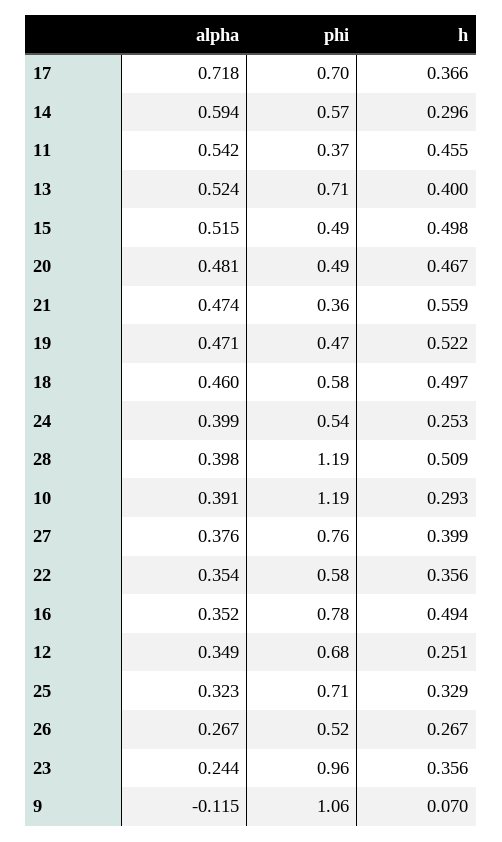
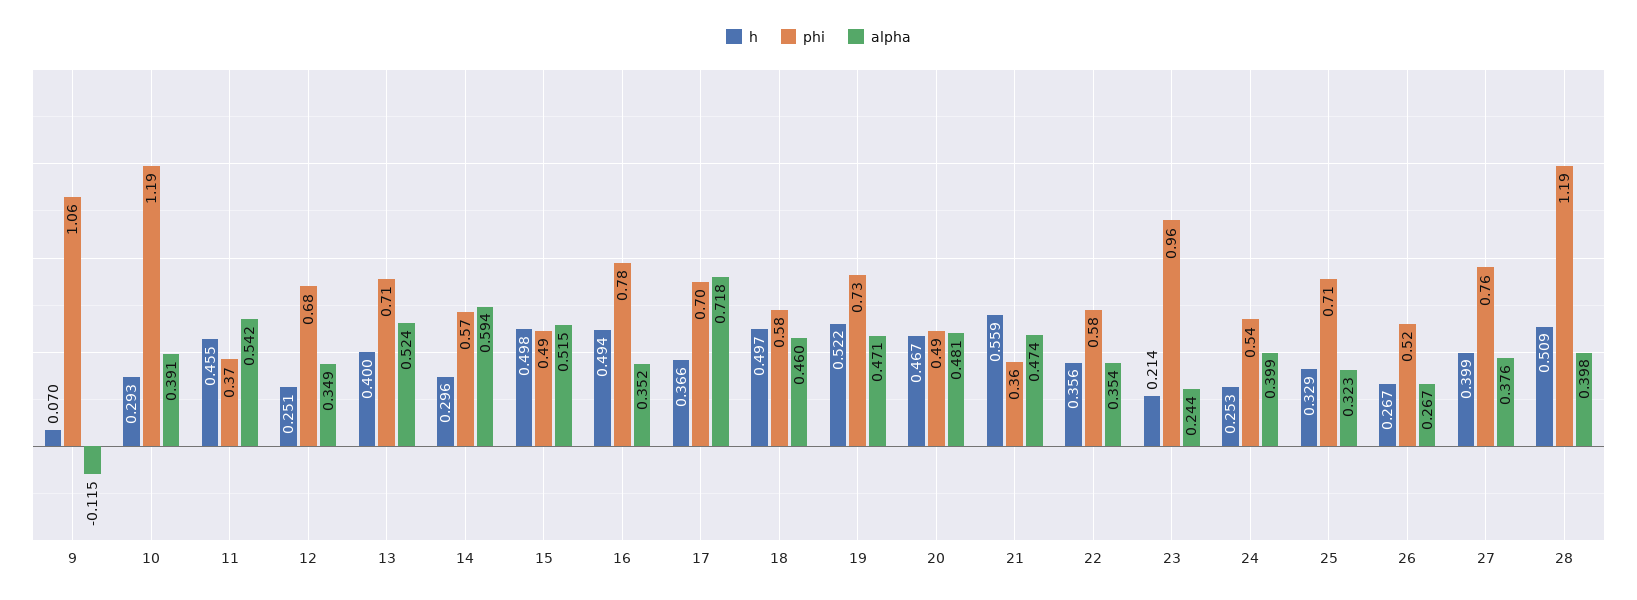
  {
    "alpha": {
      "17": 0.718,
      "14": 0.594,
      "11": 0.542,
      "13": 0.524,
      "15": 0.515,
      "20": 0.481,
      "21": 0.474,
      "19": 0.471,
      "18": 0.46,
      "24": 0.399,
      "28": 0.398,
      "10": 0.391,
      "27": 0.376,
      "22": 0.354,
      "16": 0.352,
      "12": 0.349,
      "25": 0.323,
      "26": 0.267,
      "23": 0.244,
      "9": -0.115
    },
    "phi": {
      "17": 0.7,
      "14": 0.57,
      "11": 0.37,
      "13": 0.71,
      "15": 0.49,
      "20": 0.49,
      "21": 0.36,
-     "19": 0.47,
+     "19": 0.73,
      "18": 0.58,
      "24": 0.54,
      "28": 1.19,
      "10": 1.19,
      "27": 0.76,
      "22": 0.58,
      "16": 0.78,
      "12": 0.68,
      "25": 0.71,
      "26": 0.52,
      "23": 0.96,
      "9": 1.06
    },
    "h": {
      "17": 0.366,
      "14": 0.296,
      "11": 0.455,
      "13": 0.4,
      "15": 0.498,
      "20": 0.467,
      "21": 0.559,
      "19": 0.522,
      "18": 0.497,
      "24": 0.253,
      "28": 0.509,
      "10": 0.293,
      "27": 0.399,
      "22": 0.356,
      "16": 0.494,
      "12": 0.251,
      "25": 0.329,
      "26": 0.267,
-     "23": 0.356,
+     "23": 0.214,
      "9": 0.07
    }
  }

